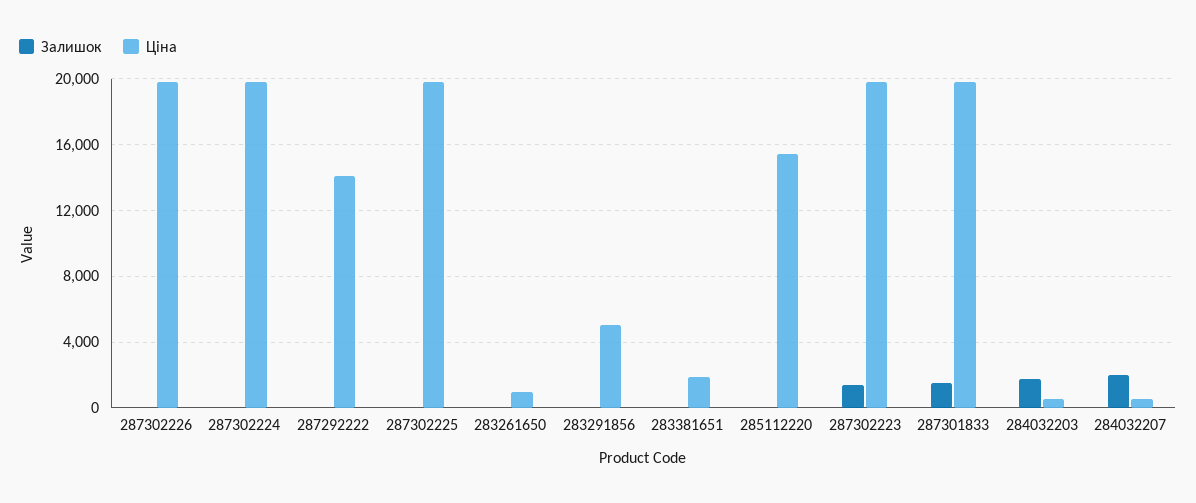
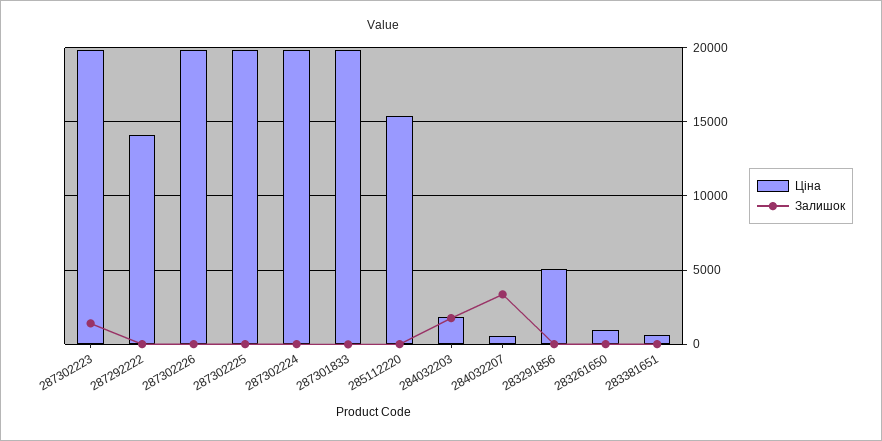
  {
    "Залишок": {
      "287302226": 0,
      "287302224": 0,
      "287292222": 0,
      "287302225": 0,
      "283261650": 0,
      "283291856": 0,
      "283381651": 0,
      "285112220": 0,
      "287302223": 1500,
-     "287301833": 1500,
+     "287301833": 0,
      "284032203": 2000,
-     "284032207": 2000
+     "284032207": 3500
    },
    "Ціна": {
      "287302226": 20000,
      "287302224": 20000,
      "287292222": 14000,
      "287302225": 20000,
      "283261650": 1000,
      "283291856": 5000,
-     "283381651": 2000,
+     "283381651": 500,
      "285112220": 15500,
      "287302223": 20000,
      "287301833": 20000,
-     "284032203": 500,
+     "284032203": 2000,
      "284032207": 500
    }
  }

